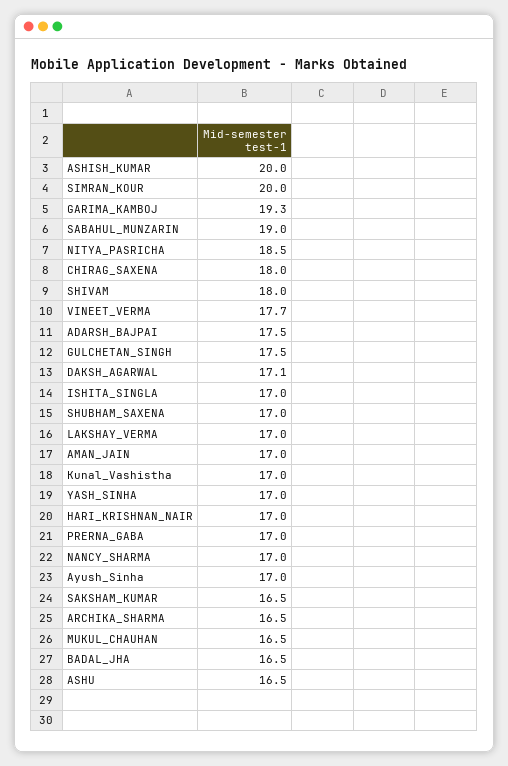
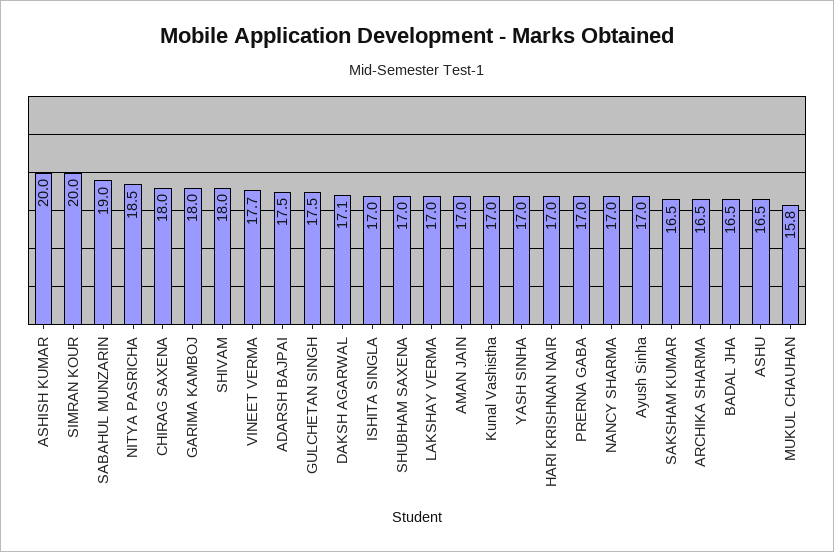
  {
    "ASHISH_KUMAR": 20,
    "SIMRAN_KOUR": 20,
-   "GARIMA_KAMBOJ": 19.3,
+   "GARIMA_KAMBOJ": 18,
    "SABAHUL_MUNZARIN": 19,
    "NITYA_PASRICHA": 18.5,
    "CHIRAG_SAXENA": 18,
    "SHIVAM": 18,
    "VINEET_VERMA": 17.7,
    "ADARSH_BAJPAI": 17.5,
    "GULCHETAN_SINGH": 17.5,
    "DAKSH_AGARWAL": 17.1,
    "ISHITA_SINGLA": 17,
    "SHUBHAM_SAXENA": 17,
    "LAKSHAY_VERMA": 17,
    "AMAN_JAIN": 17,
    "Kunal_Vashistha": 17,
    "YASH_SINHA": 17,
    "HARI_KRISHNAN_NAIR": 17,
    "PRERNA_GABA": 17,
    "NANCY_SHARMA": 17,
    "Ayush_Sinha": 17,
    "SAKSHAM_KUMAR": 16.5,
    "ARCHIKA_SHARMA": 16.5,
-   "MUKUL_CHAUHAN": 16.5,
+   "MUKUL_CHAUHAN": 15.8,
    "BADAL_JHA": 16.5,
    "ASHU": 16.5
  }

